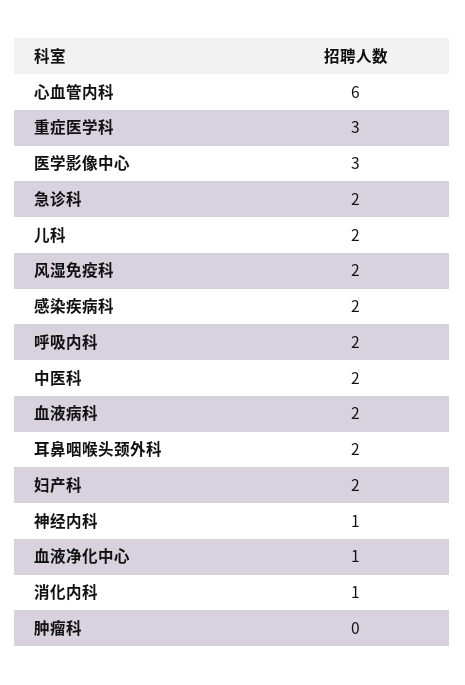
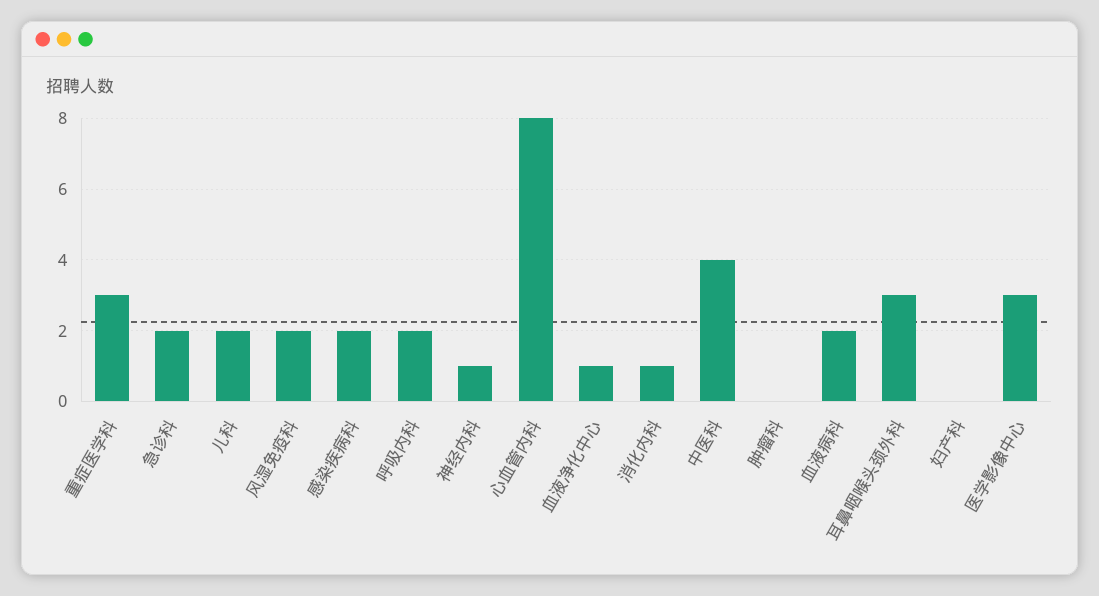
  {
-   "心血管内科": 6,
+   "心血管内科": 8,
    "重症医学科": 3,
    "医学影像中心": 3,
    "急诊科": 2,
    "儿科": 2,
    "风湿免疫科": 2,
    "感染疾病科": 2,
    "呼吸内科": 2,
-   "中医科": 2,
+   "中医科": 4,
    "血液病科": 2,
-   "耳鼻咽喉头颈外科": 2,
+   "耳鼻咽喉头颈外科": 3,
-   "妇产科": 2,
+   "妇产科": 0,
    "神经内科": 1,
    "血液净化中心": 1,
    "消化内科": 1,
    "肿瘤科": 0
  }

